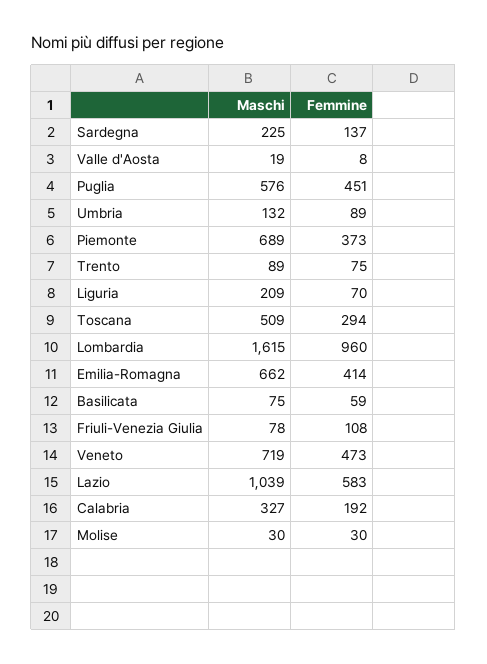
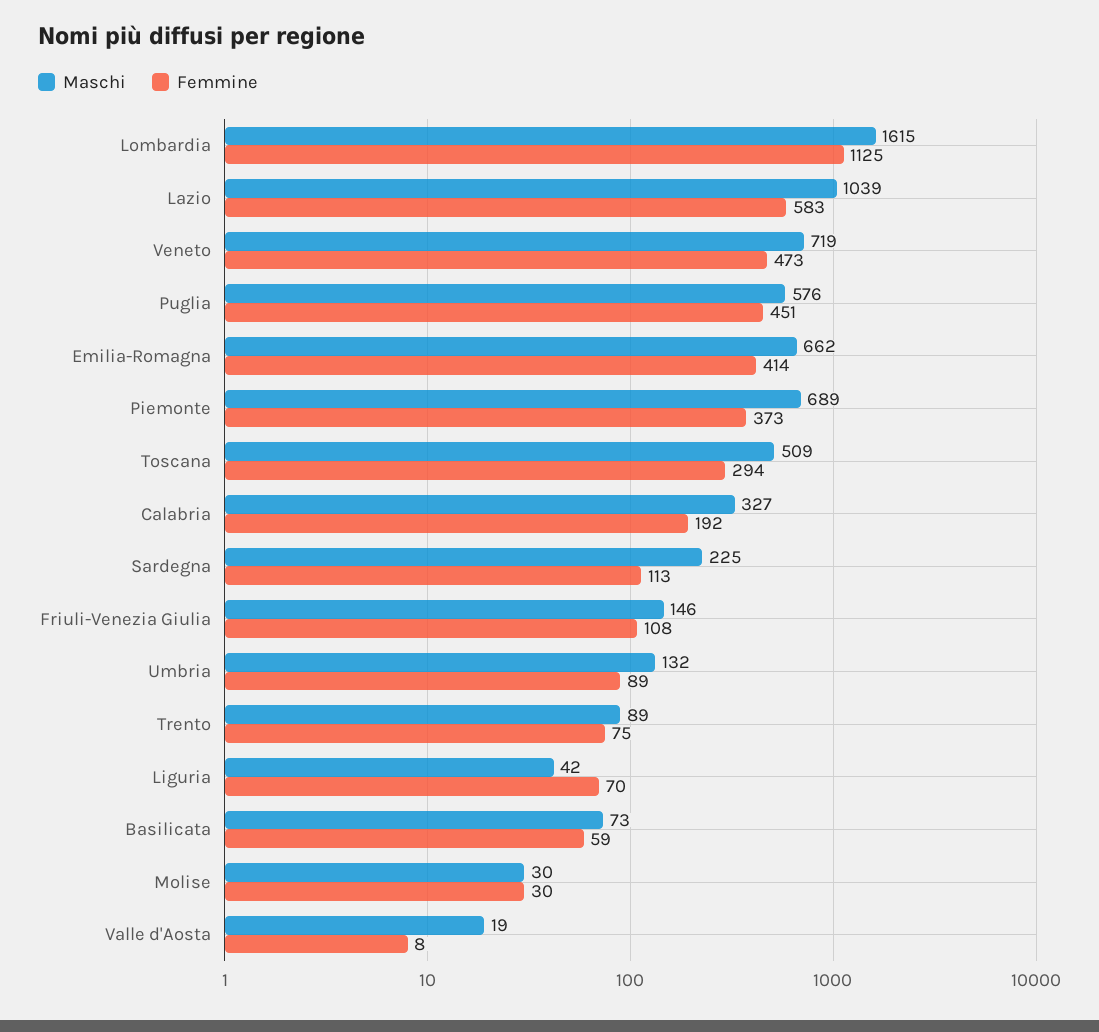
  {
    "Maschi": {
      "Sardegna": 225,
      "Valle d'Aosta": 19,
      "Puglia": 576,
      "Umbria": 132,
      "Piemonte": 689,
      "Trento": 89,
-     "Liguria": 209,
+     "Liguria": 42,
      "Toscana": 509,
      "Lombardia": 1615,
      "Emilia-Romagna": 662,
-     "Basilicata": 75,
+     "Basilicata": 73,
-     "Friuli-Venezia Giulia": 78,
+     "Friuli-Venezia Giulia": 146,
      "Veneto": 719,
      "Lazio": 1039,
      "Calabria": 327,
      "Molise": 30
    },
    "Femmine": {
-     "Sardegna": 137,
+     "Sardegna": 113,
      "Valle d'Aosta": 8,
      "Puglia": 451,
      "Umbria": 89,
      "Piemonte": 373,
      "Trento": 75,
      "Liguria": 70,
      "Toscana": 294,
-     "Lombardia": 960,
+     "Lombardia": 1125,
      "Emilia-Romagna": 414,
      "Basilicata": 59,
      "Friuli-Venezia Giulia": 108,
      "Veneto": 473,
      "Lazio": 583,
      "Calabria": 192,
      "Molise": 30
    }
  }

